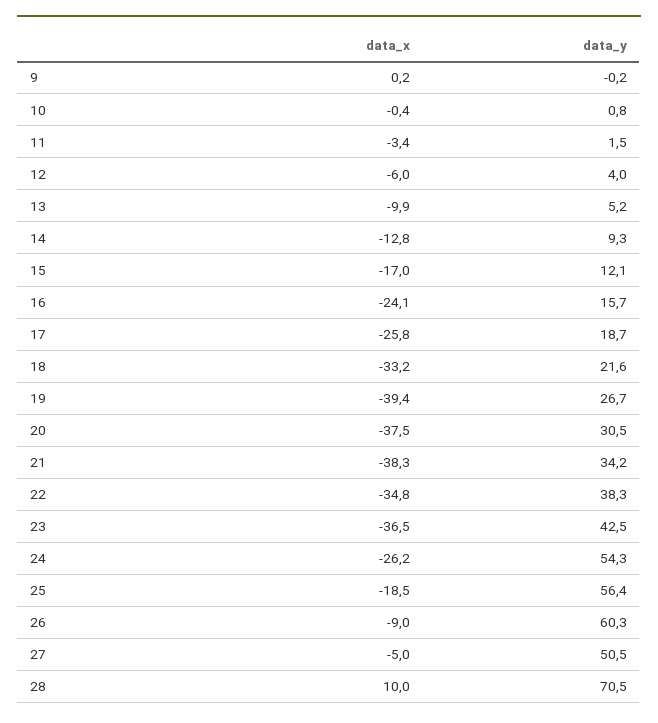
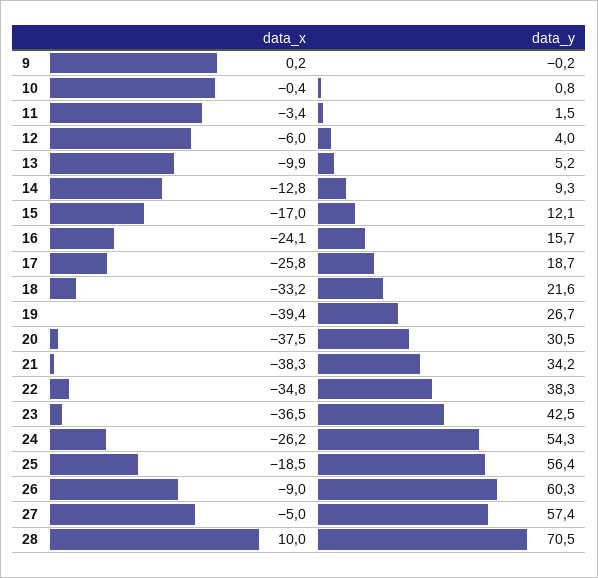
  {
    "data_x": {
      "9": 0.2,
      "10": -0.4,
      "11": -3.4,
      "12": -6,
      "13": -9.9,
      "14": -12.8,
      "15": -17,
      "16": -24.1,
      "17": -25.8,
      "18": -33.2,
      "19": -39.4,
      "20": -37.5,
      "21": -38.3,
      "22": -34.8,
      "23": -36.5,
      "24": -26.2,
      "25": -18.5,
      "26": -9,
      "27": -5,
      "28": 10
    },
    "data_y": {
      "9": -0.2,
      "10": 0.8,
      "11": 1.5,
      "12": 4,
      "13": 5.2,
      "14": 9.3,
      "15": 12.1,
      "16": 15.7,
      "17": 18.7,
      "18": 21.6,
      "19": 26.7,
      "20": 30.5,
      "21": 34.2,
      "22": 38.3,
      "23": 42.5,
      "24": 54.3,
      "25": 56.4,
      "26": 60.3,
-     "27": 50.5,
+     "27": 57.4,
      "28": 70.5
    }
  }

